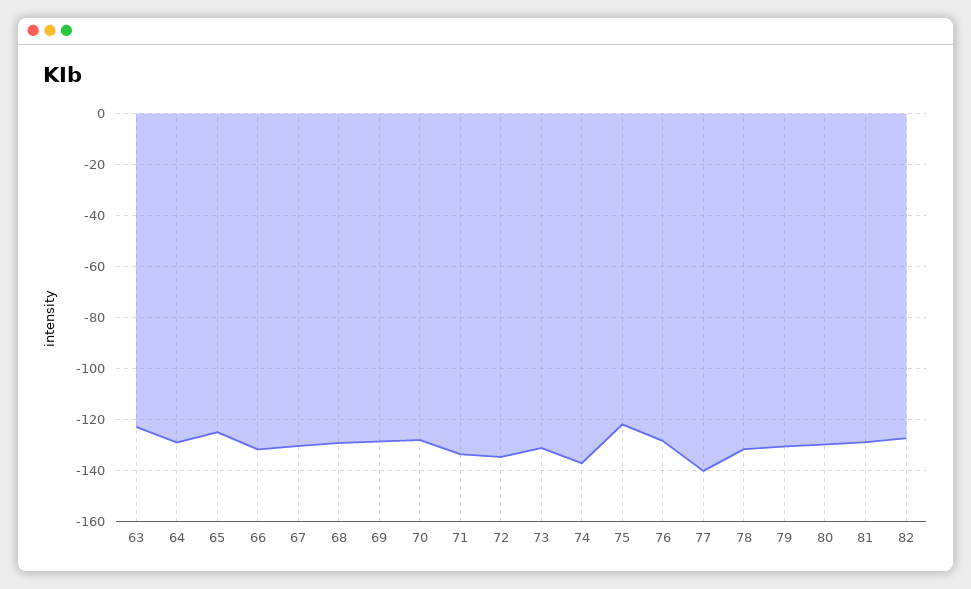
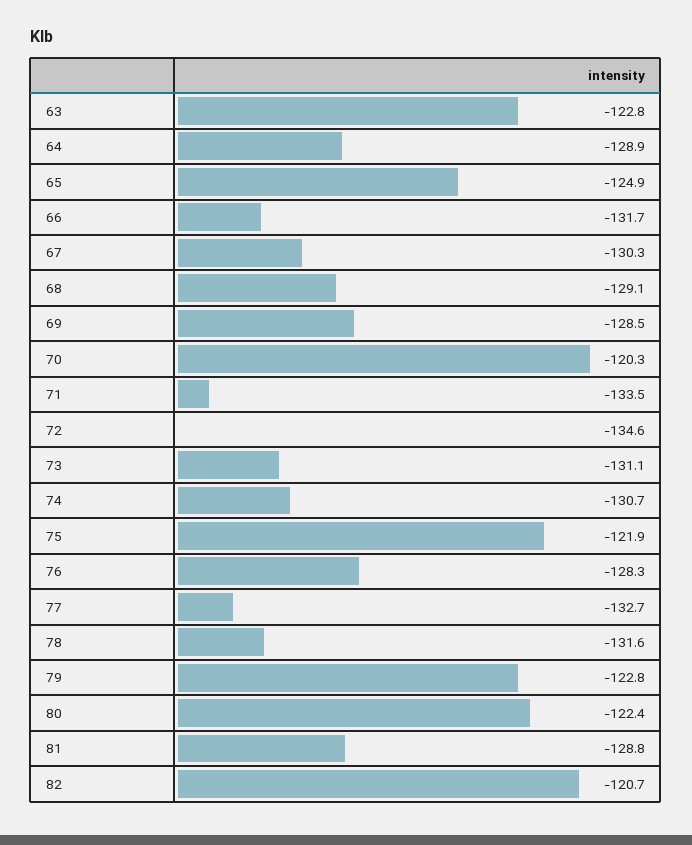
  {
    "63": -122.8,
    "64": -128.9,
    "65": -124.9,
    "66": -131.7,
    "67": -130.3,
    "68": -129.1,
    "69": -128.5,
-   "70": -127.5,
+   "70": -120.3,
    "71": -133.5,
    "72": -134.6,
    "73": -131.1,
-   "74": -137.5,
+   "74": -130.7,
    "75": -121.9,
    "76": -128.3,
-   "77": -140,
+   "77": -132.7,
    "78": -131.6,
-   "79": -130,
+   "79": -122.8,
-   "80": -130,
+   "80": -122.4,
    "81": -128.8,
-   "82": -127.5
+   "82": -120.7
  }

